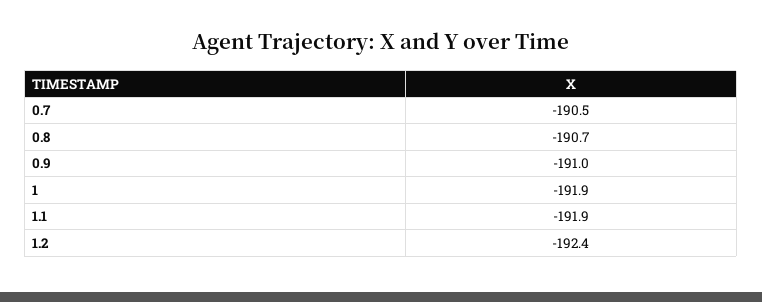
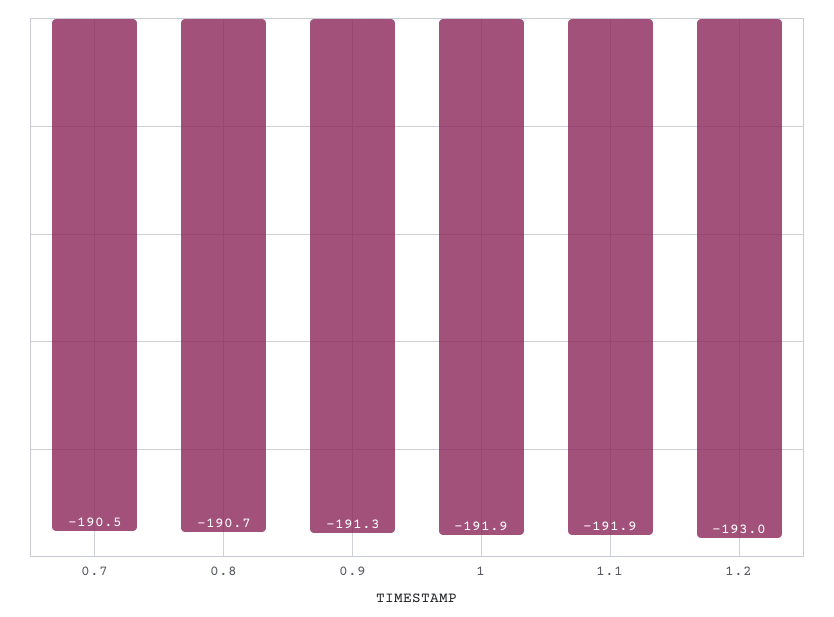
  {
    "0.7": -190.5,
    "0.8": -190.7,
-   "0.9": -191,
+   "0.9": -191.3,
    "1": -191.9,
    "1.1": -191.9,
-   "1.2": -192.4
+   "1.2": -193
  }

